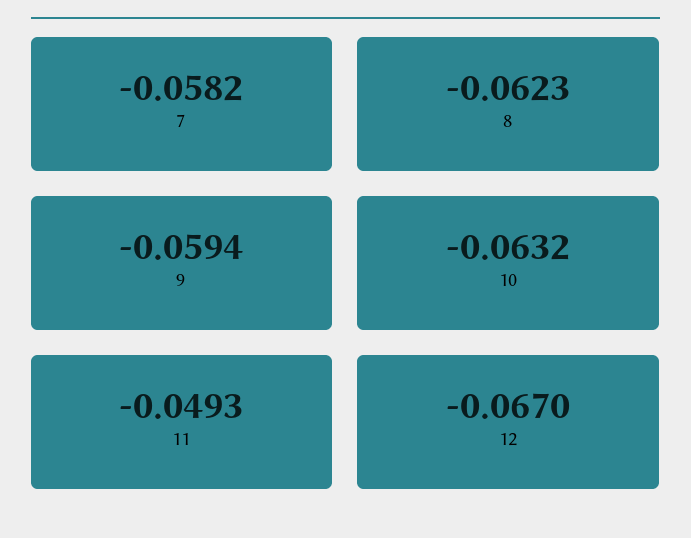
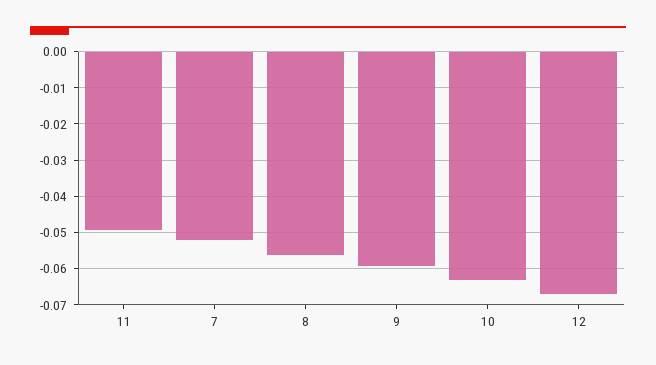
  {
-   "7": -0.0582,
+   "7": -0.052,
-   "8": -0.0623,
+   "8": -0.056,
    "9": -0.0594,
    "10": -0.0632,
    "11": -0.0493,
    "12": -0.067
  }

